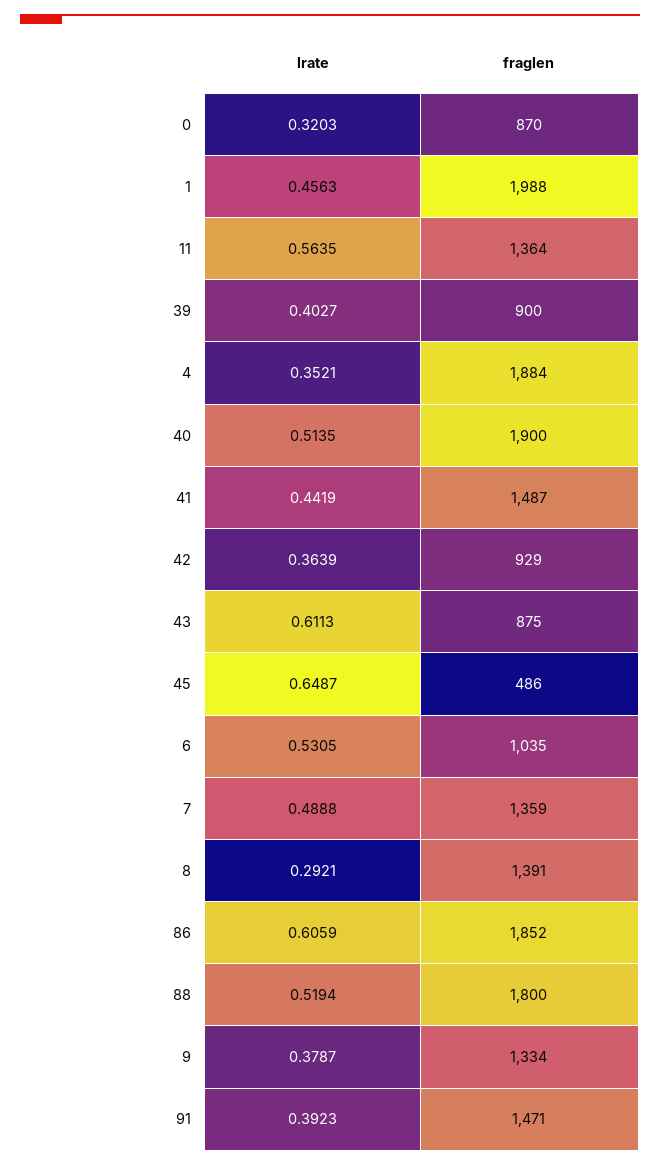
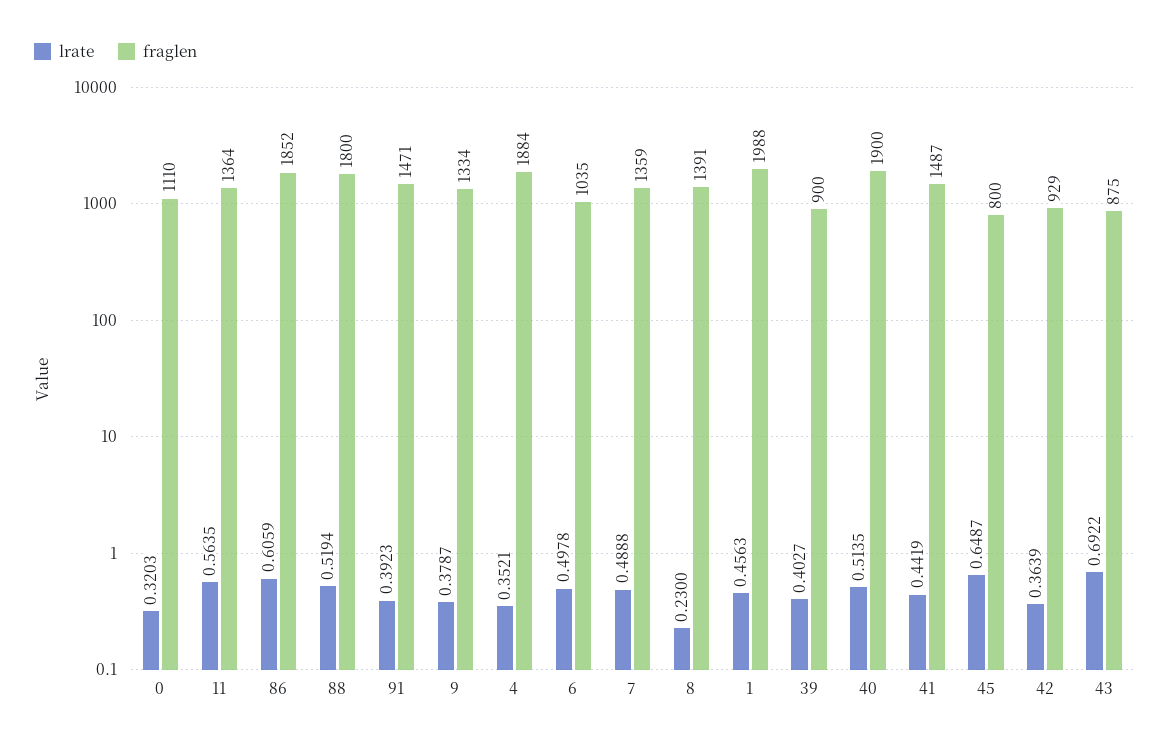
  {
    "lrate": {
      "0": 0.3203,
      "1": 0.4563,
      "11": 0.5635,
      "39": 0.4027,
      "4": 0.3521,
      "40": 0.5135,
      "41": 0.4419,
      "42": 0.3639,
-     "43": 0.6113,
+     "43": 0.6922,
      "45": 0.6487,
-     "6": 0.5305,
+     "6": 0.4978,
      "7": 0.4888,
-     "8": 0.2921,
+     "8": 0.23,
      "86": 0.6059,
      "88": 0.5194,
      "9": 0.3787,
      "91": 0.3923
    },
    "fraglen": {
-     "0": 870,
+     "0": 1110,
      "1": 1988,
      "11": 1364,
      "39": 900,
      "4": 1884,
      "40": 1900,
      "41": 1487,
      "42": 929,
      "43": 875,
-     "45": 486,
+     "45": 800,
      "6": 1035,
      "7": 1359,
      "8": 1391,
      "86": 1852,
      "88": 1800,
      "9": 1334,
      "91": 1471
    }
  }

